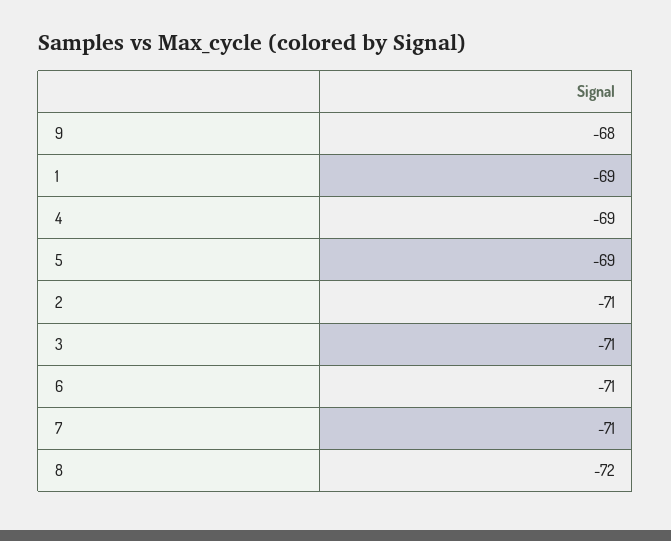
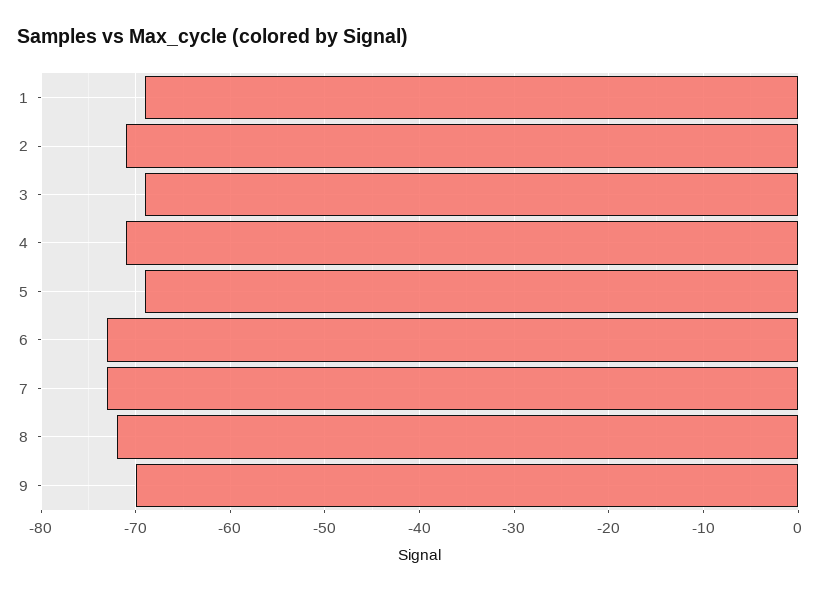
  {
-   "9": -68,
+   "9": -70,
    "1": -69,
-   "4": -69,
+   "4": -71,
    "5": -69,
    "2": -71,
-   "3": -71,
+   "3": -69,
-   "6": -71,
+   "6": -73,
-   "7": -71,
+   "7": -73,
    "8": -72
  }

